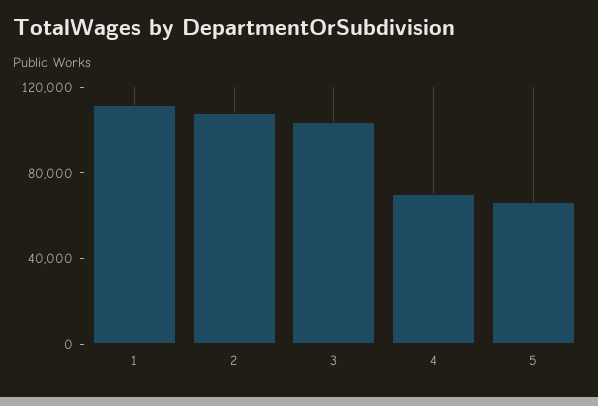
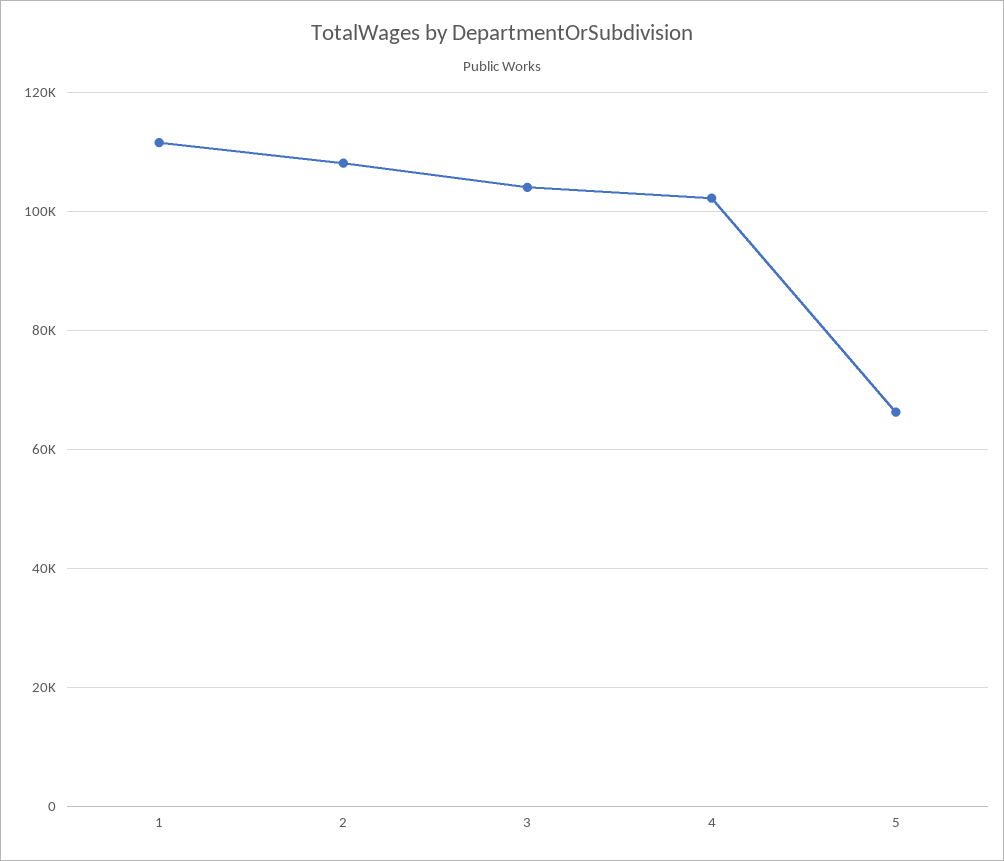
  {
    "1": 112000,
    "2": 108000,
    "3": 104000,
-   "4": 70000,
+   "4": 102000,
    "5": 66000
  }

